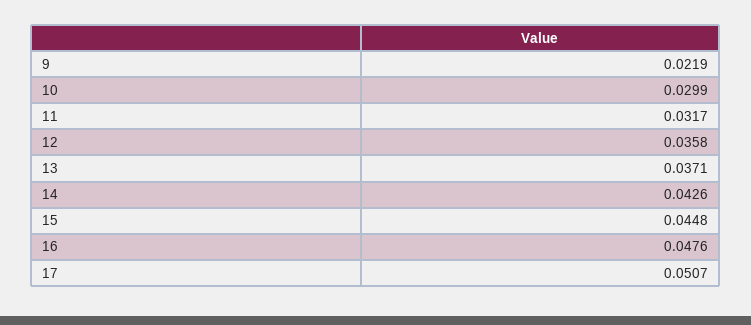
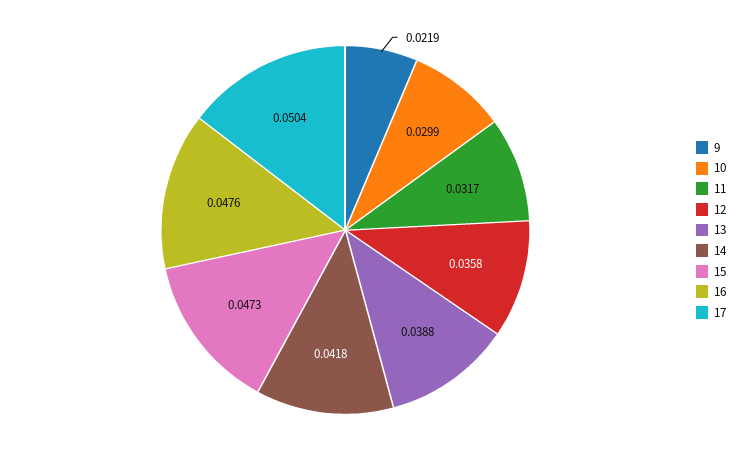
  {
    "9": 0.0219,
    "10": 0.0299,
    "11": 0.0317,
    "12": 0.0358,
-   "13": 0.0371,
+   "13": 0.0388,
-   "14": 0.0426,
+   "14": 0.0418,
-   "15": 0.0448,
+   "15": 0.0473,
    "16": 0.0476,
-   "17": 0.0507
+   "17": 0.0504
  }

